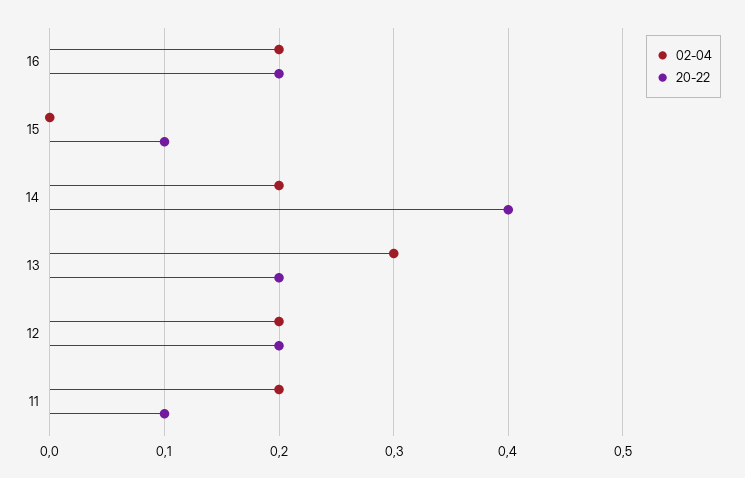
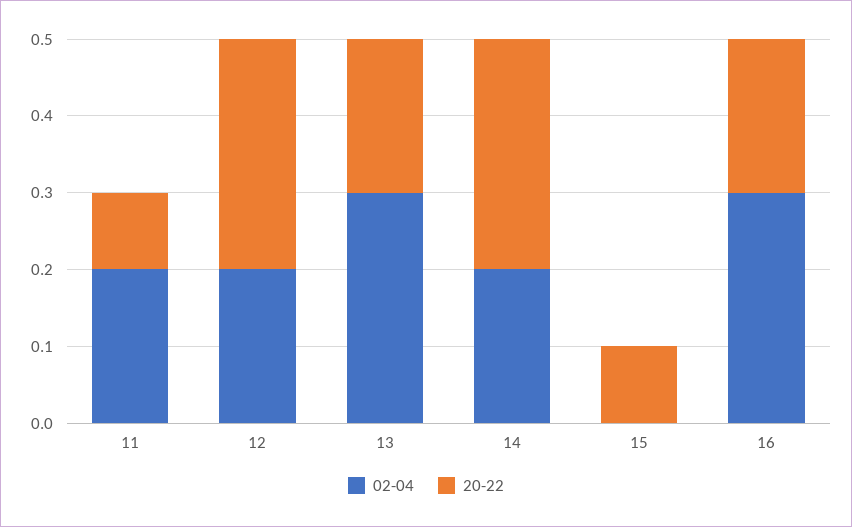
  {
    "02-04": {
-     "16": 0.2,
+     "16": 0.3,
      "15": 0,
      "14": 0.2,
      "13": 0.3,
      "12": 0.2,
      "11": 0.2
    },
    "20-22": {
      "16": 0.2,
      "15": 0.1,
-     "14": 0.4,
+     "14": 0.3,
      "13": 0.2,
-     "12": 0.2,
+     "12": 0.3,
      "11": 0.1
    }
  }

